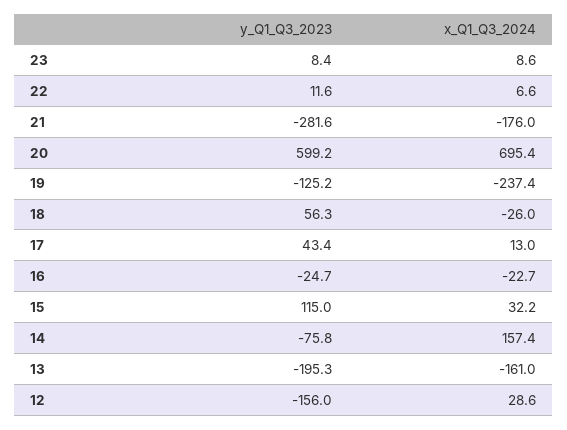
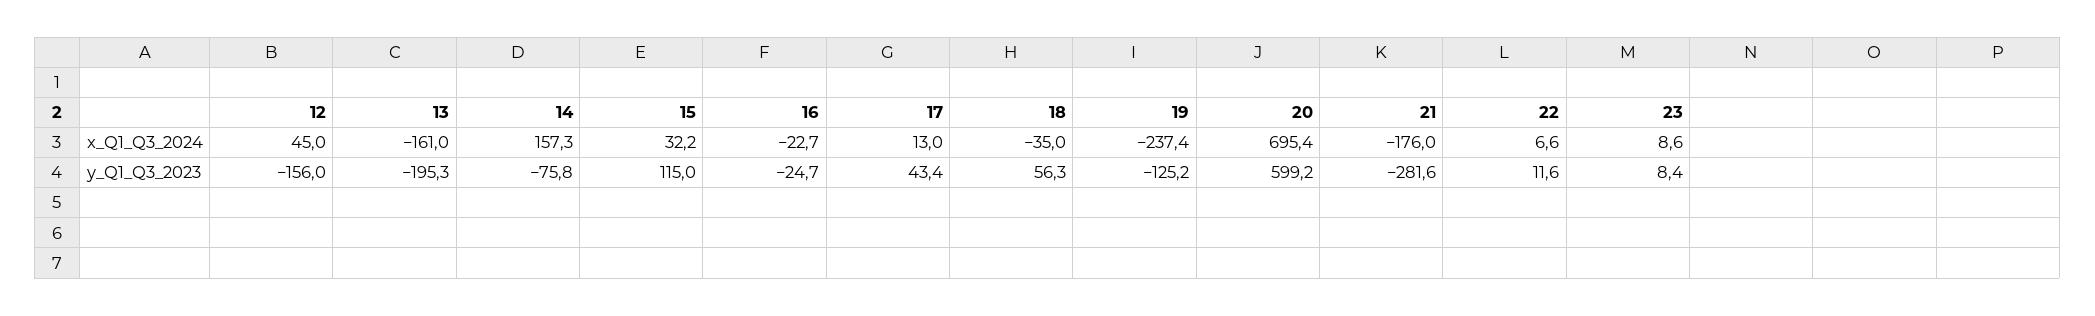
  {
    "y_Q1_Q3_2023": {
      "23": 8.4,
      "22": 11.6,
      "21": -281.6,
      "20": 599.2,
      "19": -125.2,
      "18": 56.3,
      "17": 43.4,
      "16": -24.7,
      "15": 115,
      "14": -75.8,
      "13": -195.3,
      "12": -156
    },
    "x_Q1_Q3_2024": {
      "23": 8.6,
      "22": 6.6,
      "21": -176,
      "20": 695.4,
      "19": -237.4,
-     "18": -26,
+     "18": -35,
      "17": 13,
      "16": -22.7,
      "15": 32.2,
-     "14": 157.4,
+     "14": 157.3,
      "13": -161,
-     "12": 28.6
+     "12": 45
    }
  }

